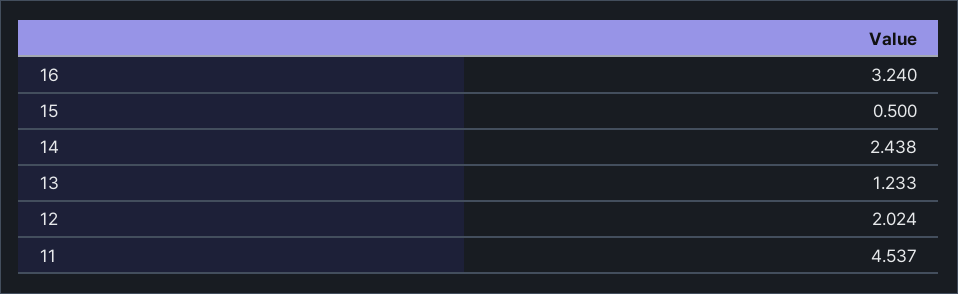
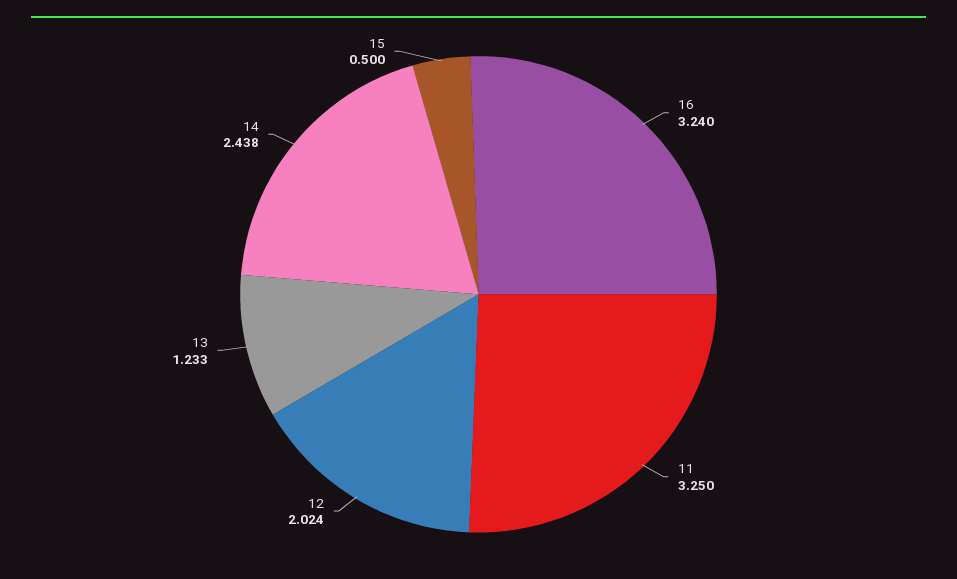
  {
    "16": 3.24,
    "15": 0.5,
    "14": 2.438,
    "13": 1.233,
    "12": 2.024,
-   "11": 4.537
+   "11": 3.25
  }

